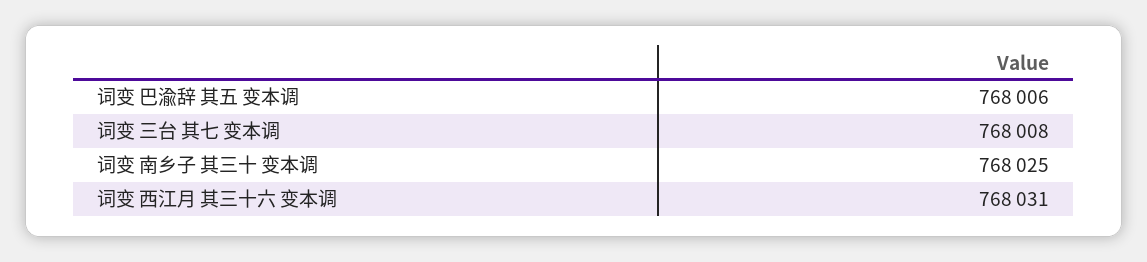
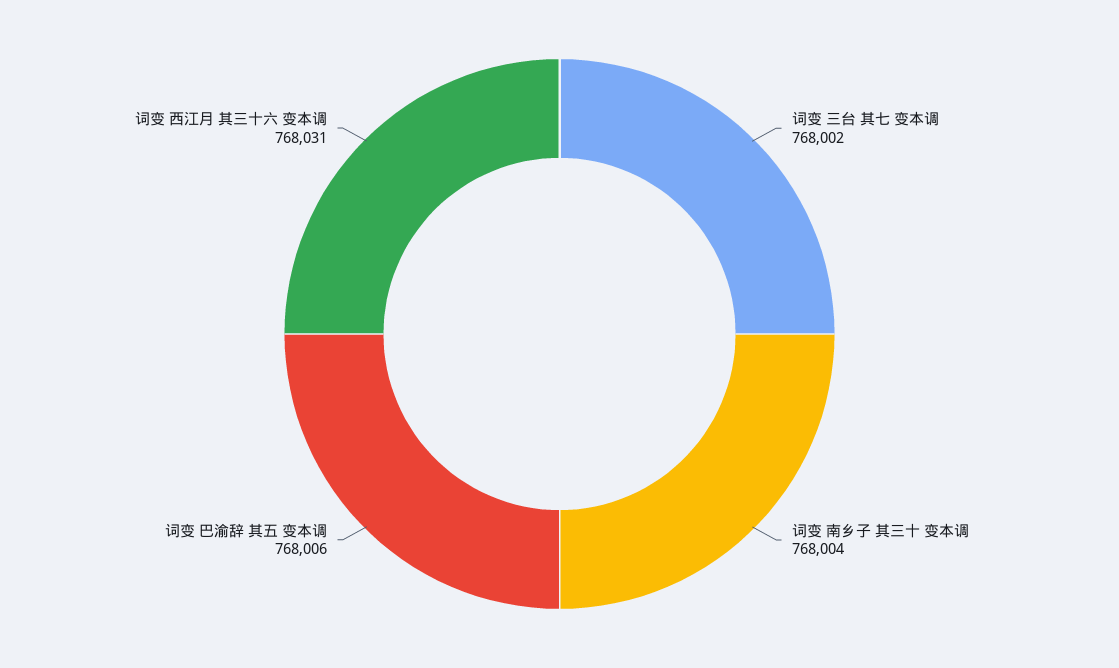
  {
    "词变 巴渝辞 其五 变本调": 768006,
-   "词变 三台 其七 变本调": 768008,
+   "词变 三台 其七 变本调": 768002,
-   "词变 南乡子 其三十 变本调": 768025,
+   "词变 南乡子 其三十 变本调": 768004,
    "词变 西江月 其三十六 变本调": 768031
  }

